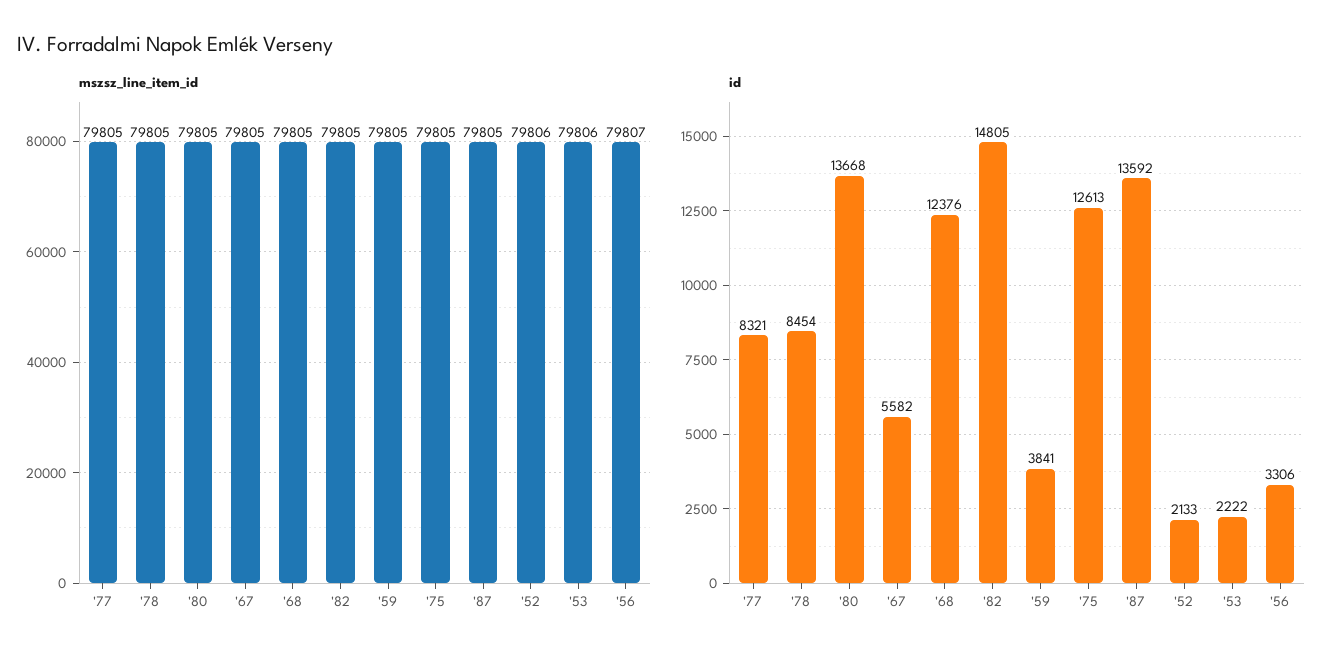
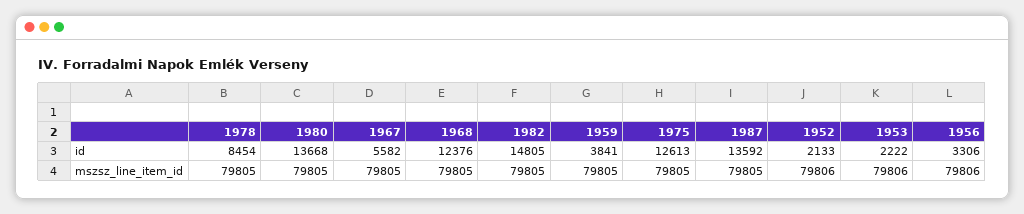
  {
    "mszsz_line_item_id": {
-     "'77": 79805,
      "'78": 79805,
      "'80": 79805,
      "'67": 79805,
      "'68": 79805,
      "'82": 79805,
      "'59": 79805,
      "'75": 79805,
      "'87": 79805,
      "'52": 79806,
      "'53": 79806,
-     "'56": 79807
+     "'56": 79806
    },
    "id": {
-     "'77": 8321,
      "'78": 8454,
      "'80": 13668,
      "'67": 5582,
      "'68": 12376,
      "'82": 14805,
      "'59": 3841,
      "'75": 12613,
      "'87": 13592,
      "'52": 2133,
      "'53": 2222,
      "'56": 3306
    }
  }

